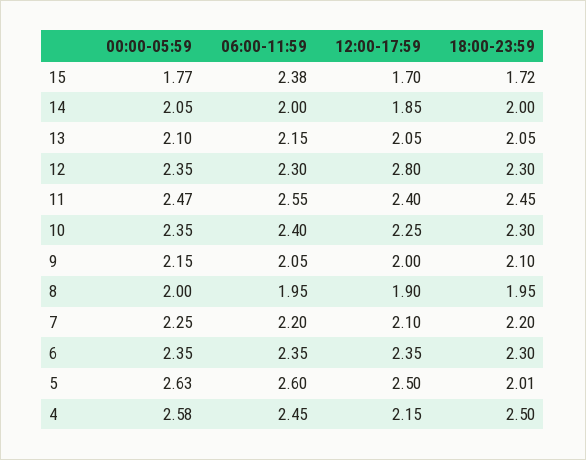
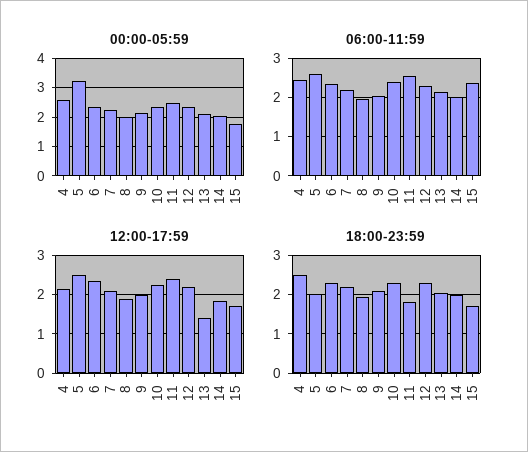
  {
    "00:00-05:59": {
      "15": 1.77,
      "14": 2.05,
      "13": 2.1,
      "12": 2.35,
      "11": 2.47,
      "10": 2.35,
      "9": 2.15,
      "8": 2,
      "7": 2.25,
      "6": 2.35,
-     "5": 2.63,
+     "5": 3.25,
      "4": 2.58
    },
    "06:00-11:59": {
      "15": 2.38,
      "14": 2,
      "13": 2.15,
      "12": 2.3,
      "11": 2.55,
      "10": 2.4,
      "9": 2.05,
      "8": 1.95,
      "7": 2.2,
      "6": 2.35,
      "5": 2.6,
      "4": 2.45
    },
    "12:00-17:59": {
      "15": 1.7,
      "14": 1.85,
-     "13": 2.05,
+     "13": 1.4,
-     "12": 2.8,
+     "12": 2.2,
      "11": 2.4,
      "10": 2.25,
      "9": 2,
      "8": 1.9,
      "7": 2.1,
      "6": 2.35,
      "5": 2.5,
      "4": 2.15
    },
    "18:00-23:59": {
      "15": 1.72,
      "14": 2,
      "13": 2.05,
      "12": 2.3,
-     "11": 2.45,
+     "11": 1.8,
      "10": 2.3,
      "9": 2.1,
      "8": 1.95,
      "7": 2.2,
      "6": 2.3,
      "5": 2.01,
      "4": 2.5
    }
  }

